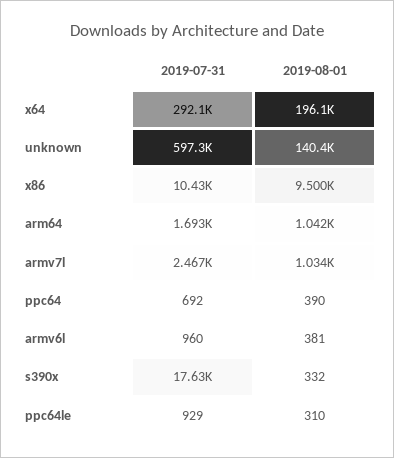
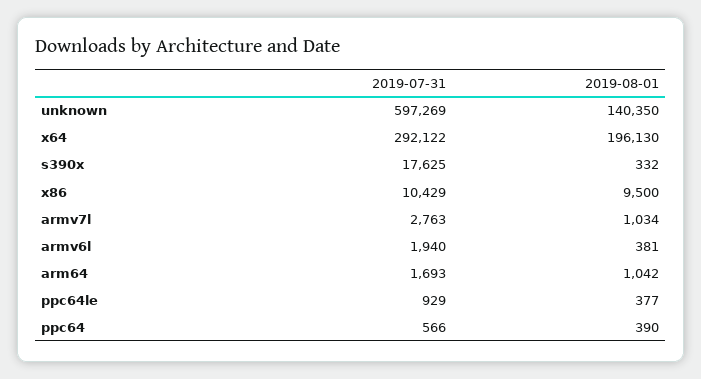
  {
    "2019-07-31": {
      "x64": 292122,
      "unknown": 597269,
      "x86": 10429,
      "arm64": 1693,
-     "armv7l": 2467,
+     "armv7l": 2763,
-     "ppc64": 692,
+     "ppc64": 566,
-     "armv6l": 960,
+     "armv6l": 1940,
      "s390x": 17625,
      "ppc64le": 929
    },
    "2019-08-01": {
      "x64": 196130,
      "unknown": 140350,
      "x86": 9500,
      "arm64": 1042,
      "armv7l": 1034,
      "ppc64": 390,
      "armv6l": 381,
      "s390x": 332,
-     "ppc64le": 310
+     "ppc64le": 377
    }
  }

